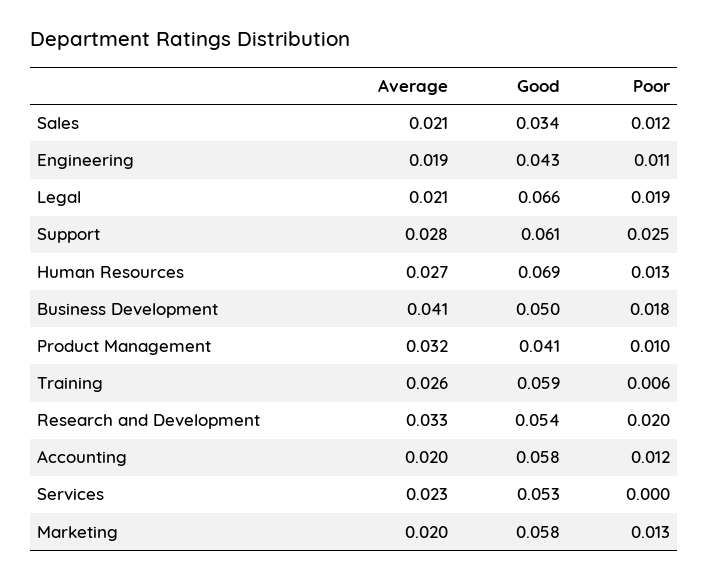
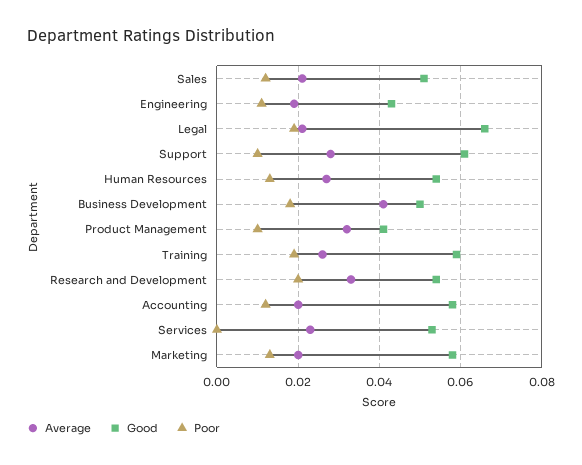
  {
    "Average": {
      "Sales": 0.021,
      "Engineering": 0.019,
      "Legal": 0.021,
      "Support": 0.028,
      "Human Resources": 0.027,
      "Business Development": 0.041,
      "Product Management": 0.032,
      "Training": 0.026,
      "Research and Development": 0.033,
      "Accounting": 0.02,
      "Services": 0.023,
      "Marketing": 0.02
    },
    "Good": {
-     "Sales": 0.034,
+     "Sales": 0.05,
      "Engineering": 0.043,
      "Legal": 0.066,
      "Support": 0.061,
-     "Human Resources": 0.069,
+     "Human Resources": 0.055,
      "Business Development": 0.05,
      "Product Management": 0.041,
      "Training": 0.059,
      "Research and Development": 0.054,
      "Accounting": 0.058,
      "Services": 0.053,
      "Marketing": 0.058
    },
    "Poor": {
      "Sales": 0.012,
      "Engineering": 0.011,
      "Legal": 0.019,
-     "Support": 0.025,
+     "Support": 0.01,
      "Human Resources": 0.013,
      "Business Development": 0.018,
      "Product Management": 0.01,
-     "Training": 0.006,
+     "Training": 0.02,
      "Research and Development": 0.02,
      "Accounting": 0.012,
      "Services": 0,
      "Marketing": 0.013
    }
  }

